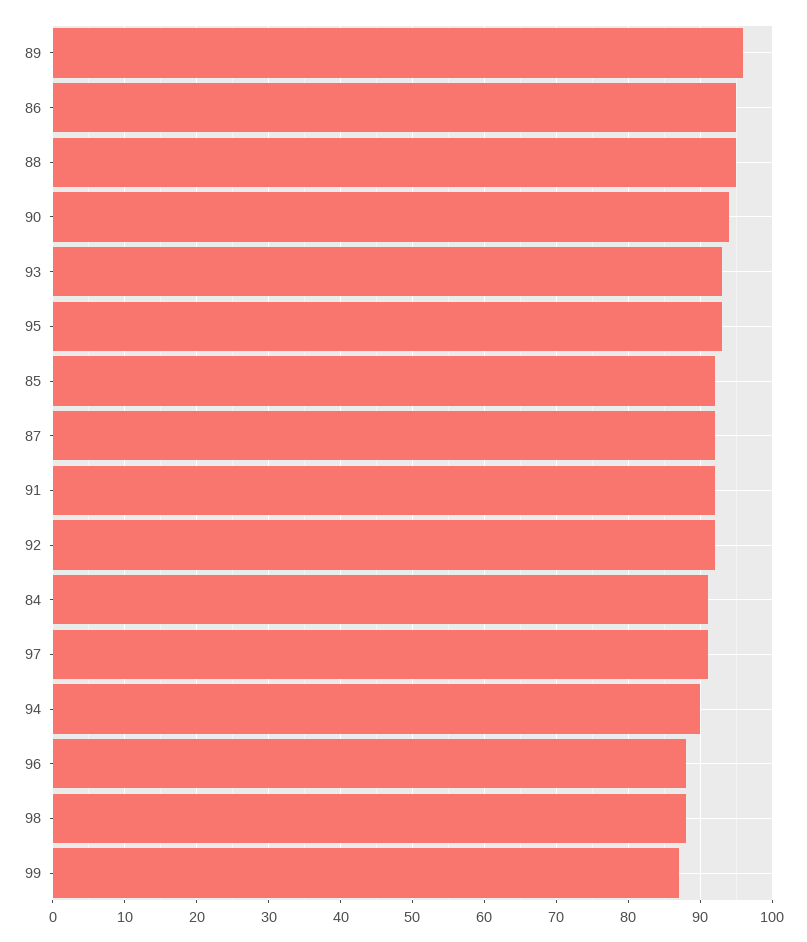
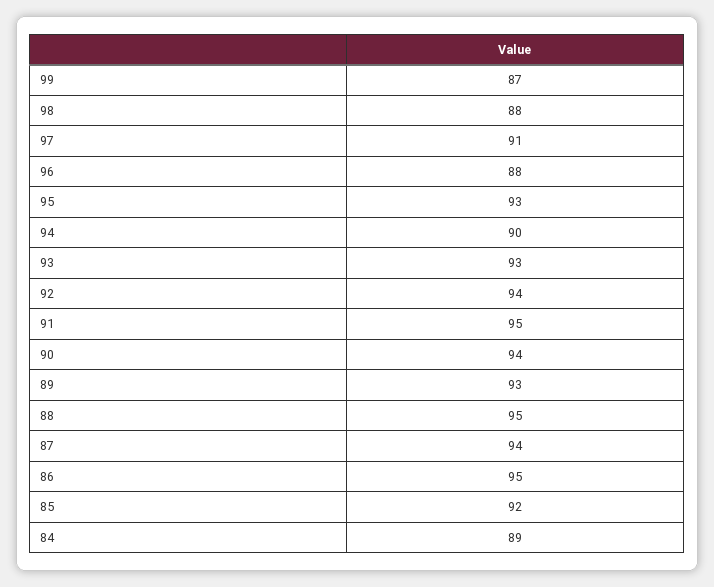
  {
-   "89": 96,
+   "89": 93,
    "86": 95,
    "88": 95,
    "90": 94,
    "93": 93,
    "95": 93,
    "85": 92,
-   "87": 92,
+   "87": 94,
-   "91": 92,
+   "91": 95,
-   "92": 92,
+   "92": 94,
-   "84": 91,
+   "84": 89,
    "97": 91,
    "94": 90,
    "96": 88,
    "98": 88,
    "99": 87
  }

